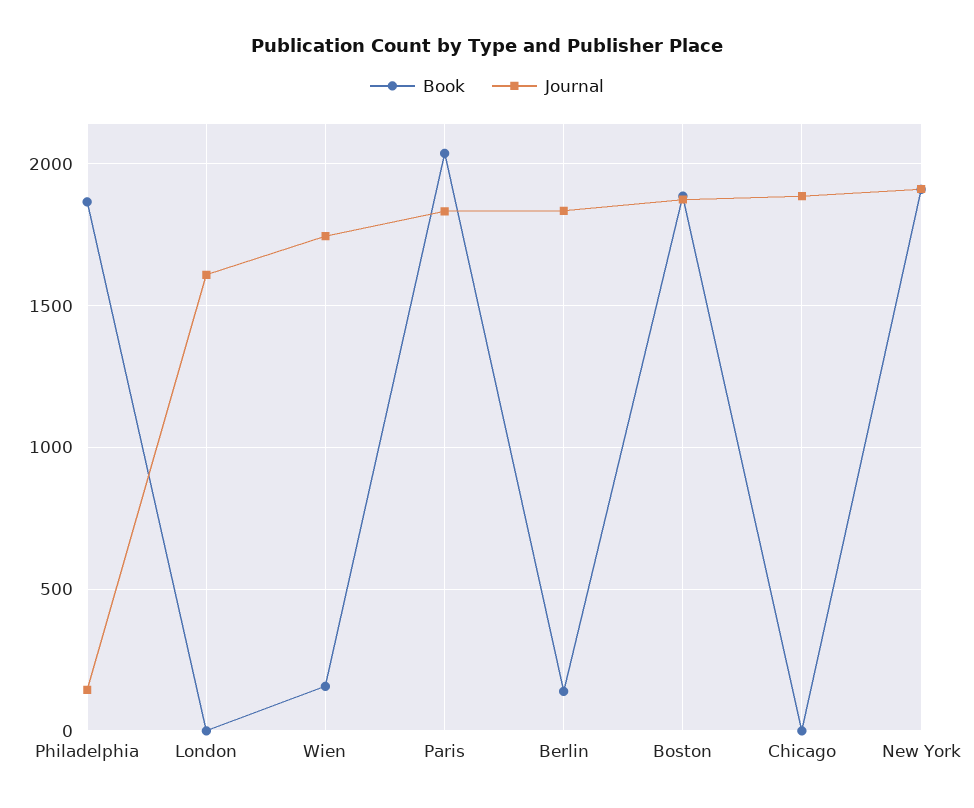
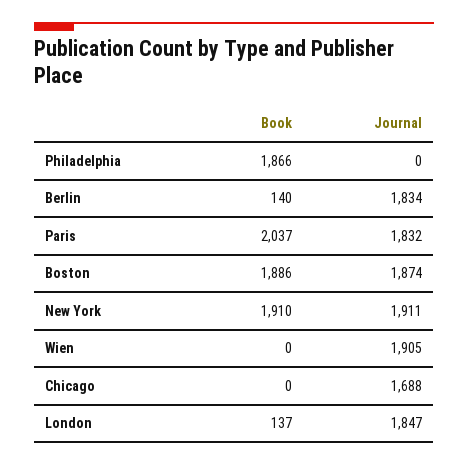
  {
    "Book": {
      "Philadelphia": 1866,
-     "London": 0,
+     "London": 137,
-     "Wien": 150,
+     "Wien": 0,
      "Paris": 2037,
      "Berlin": 140,
      "Boston": 1886,
      "Chicago": 0,
      "New York": 1910
    },
    "Journal": {
-     "Philadelphia": 150,
+     "Philadelphia": 0,
-     "London": 1600,
+     "London": 1847,
-     "Wien": 1750,
+     "Wien": 1905,
      "Paris": 1832,
      "Berlin": 1834,
      "Boston": 1874,
-     "Chicago": 1900,
+     "Chicago": 1688,
      "New York": 1911
    }
  }

